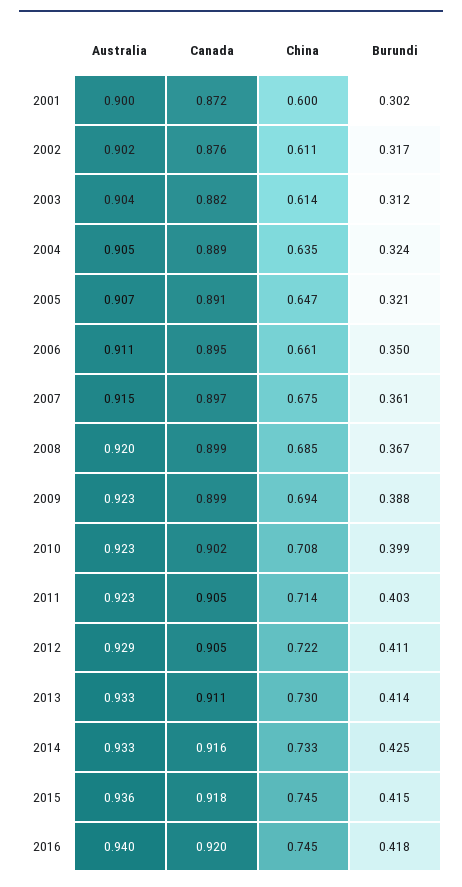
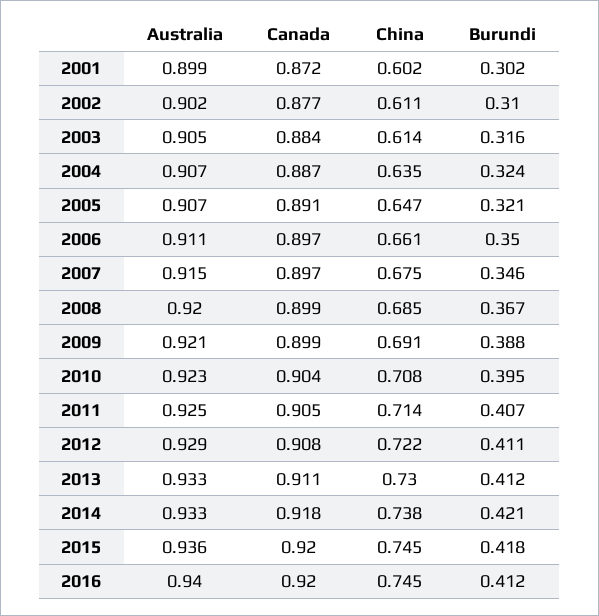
  {
    "Australia": {
-     "2001": 0.9,
+     "2001": 0.899,
      "2002": 0.902,
-     "2003": 0.904,
+     "2003": 0.905,
-     "2004": 0.905,
+     "2004": 0.907,
      "2005": 0.907,
      "2006": 0.911,
      "2007": 0.915,
      "2008": 0.92,
-     "2009": 0.923,
+     "2009": 0.921,
      "2010": 0.923,
-     "2011": 0.923,
+     "2011": 0.925,
      "2012": 0.929,
      "2013": 0.933,
      "2014": 0.933,
      "2015": 0.936,
      "2016": 0.94
    },
    "Canada": {
      "2001": 0.872,
-     "2002": 0.876,
+     "2002": 0.877,
-     "2003": 0.882,
+     "2003": 0.884,
-     "2004": 0.889,
+     "2004": 0.887,
      "2005": 0.891,
-     "2006": 0.895,
+     "2006": 0.897,
      "2007": 0.897,
      "2008": 0.899,
      "2009": 0.899,
-     "2010": 0.902,
+     "2010": 0.904,
      "2011": 0.905,
-     "2012": 0.905,
+     "2012": 0.908,
      "2013": 0.911,
-     "2014": 0.916,
+     "2014": 0.918,
-     "2015": 0.918,
+     "2015": 0.92,
      "2016": 0.92
    },
    "China": {
-     "2001": 0.6,
+     "2001": 0.602,
      "2002": 0.611,
      "2003": 0.614,
      "2004": 0.635,
      "2005": 0.647,
      "2006": 0.661,
      "2007": 0.675,
      "2008": 0.685,
-     "2009": 0.694,
+     "2009": 0.691,
      "2010": 0.708,
      "2011": 0.714,
      "2012": 0.722,
      "2013": 0.73,
-     "2014": 0.733,
+     "2014": 0.738,
      "2015": 0.745,
      "2016": 0.745
    },
    "Burundi": {
      "2001": 0.302,
-     "2002": 0.317,
+     "2002": 0.31,
-     "2003": 0.312,
+     "2003": 0.316,
      "2004": 0.324,
      "2005": 0.321,
      "2006": 0.35,
-     "2007": 0.361,
+     "2007": 0.346,
      "2008": 0.367,
      "2009": 0.388,
-     "2010": 0.399,
+     "2010": 0.395,
-     "2011": 0.403,
+     "2011": 0.407,
      "2012": 0.411,
-     "2013": 0.414,
+     "2013": 0.412,
-     "2014": 0.425,
+     "2014": 0.421,
-     "2015": 0.415,
+     "2015": 0.418,
-     "2016": 0.418
+     "2016": 0.412
    }
  }

